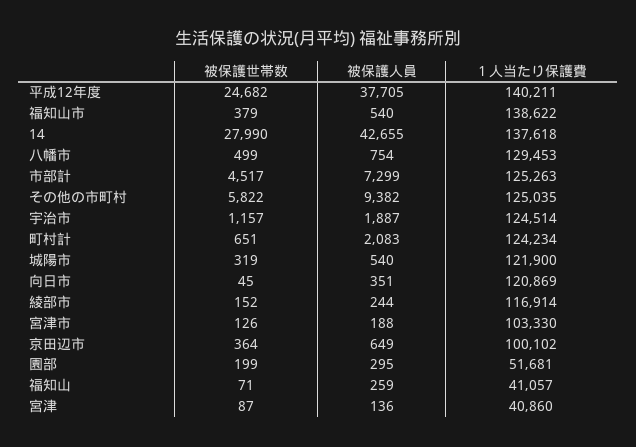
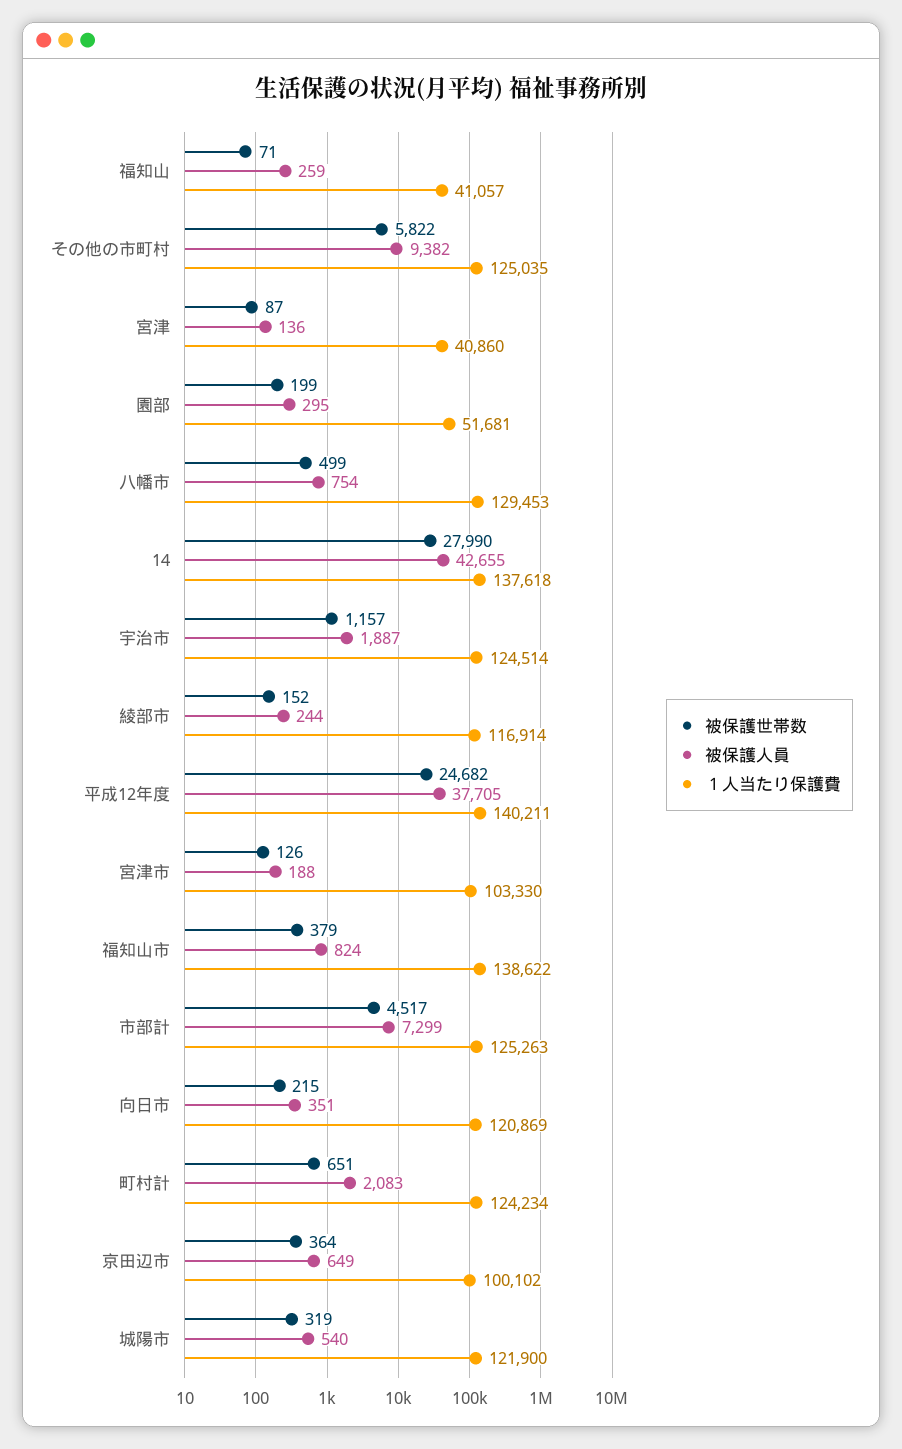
  {
    "被保護世帯数": {
      "平成12年度": 24682,
      "福知山市": 379,
      "14": 27990,
      "八幡市": 499,
      "市部計": 4517,
      "その他の市町村": 5822,
      "宇治市": 1157,
      "町村計": 651,
      "城陽市": 319,
-     "向日市": 45,
+     "向日市": 215,
      "綾部市": 152,
      "宮津市": 126,
      "京田辺市": 364,
      "園部": 199,
      "福知山": 71,
      "宮津": 87
    },
    "被保護人員": {
      "平成12年度": 37705,
-     "福知山市": 540,
+     "福知山市": 824,
      "14": 42655,
      "八幡市": 754,
      "市部計": 7299,
      "その他の市町村": 9382,
      "宇治市": 1887,
      "町村計": 2083,
      "城陽市": 540,
      "向日市": 351,
      "綾部市": 244,
      "宮津市": 188,
      "京田辺市": 649,
      "園部": 295,
      "福知山": 259,
      "宮津": 136
    },
    "１人当たり保護費": {
      "平成12年度": 140211,
      "福知山市": 138622,
      "14": 137618,
      "八幡市": 129453,
      "市部計": 125263,
      "その他の市町村": 125035,
      "宇治市": 124514,
      "町村計": 124234,
      "城陽市": 121900,
      "向日市": 120869,
      "綾部市": 116914,
      "宮津市": 103330,
      "京田辺市": 100102,
      "園部": 51681,
      "福知山": 41057,
      "宮津": 40860
    }
  }

